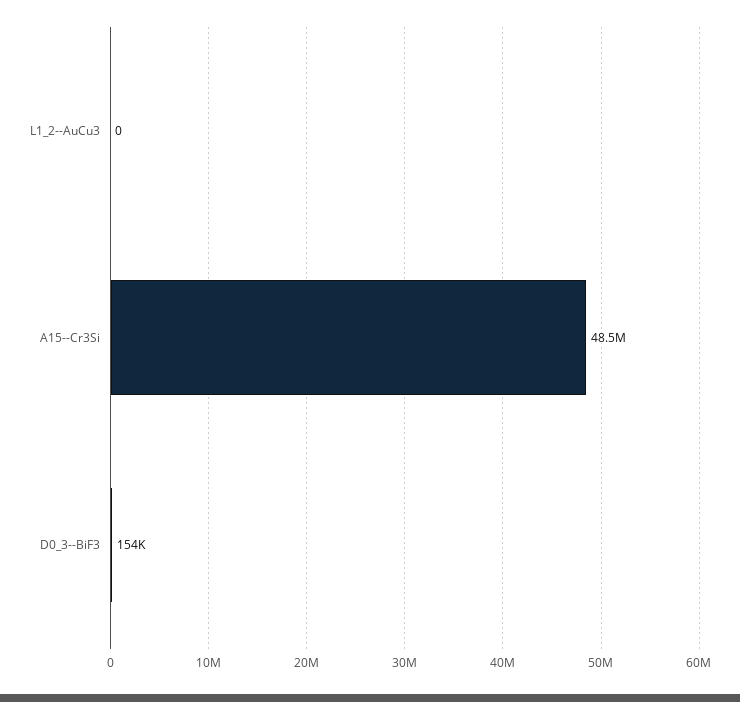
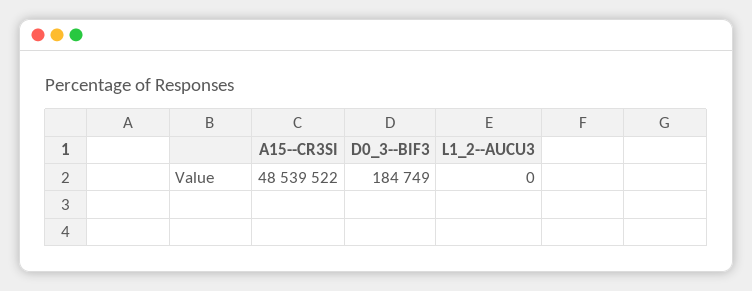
  {
    "L1_2--AuCu3": 0,
    "A15--Cr3Si": 48539522,
-   "D0_3--BiF3": 154000
+   "D0_3--BiF3": 184749
  }

